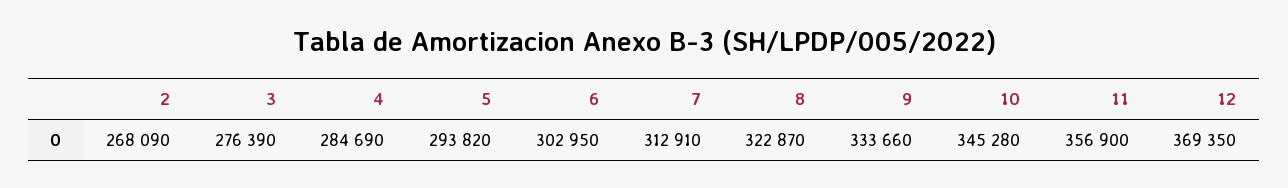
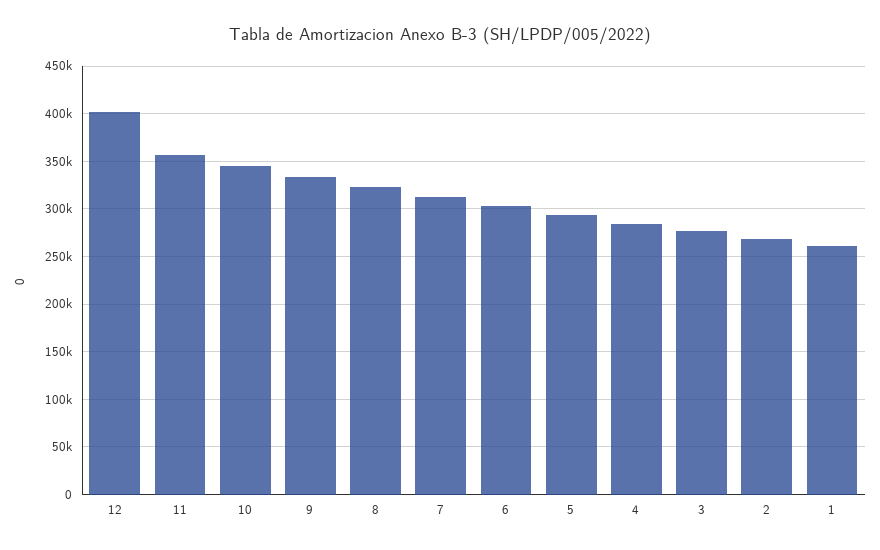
  {
    "2": 268090,
    "3": 276390,
    "4": 284690,
    "5": 293820,
    "6": 302950,
    "7": 312910,
    "8": 322870,
    "9": 333660,
    "10": 345280,
    "11": 356900,
-   "12": 369350
+   "12": 400000,
+   "1": 260000
  }

